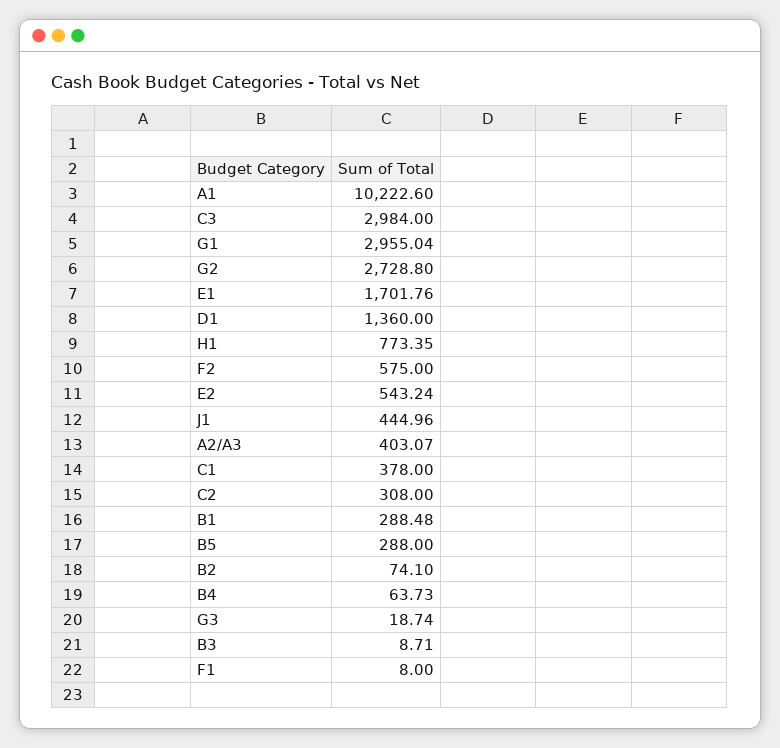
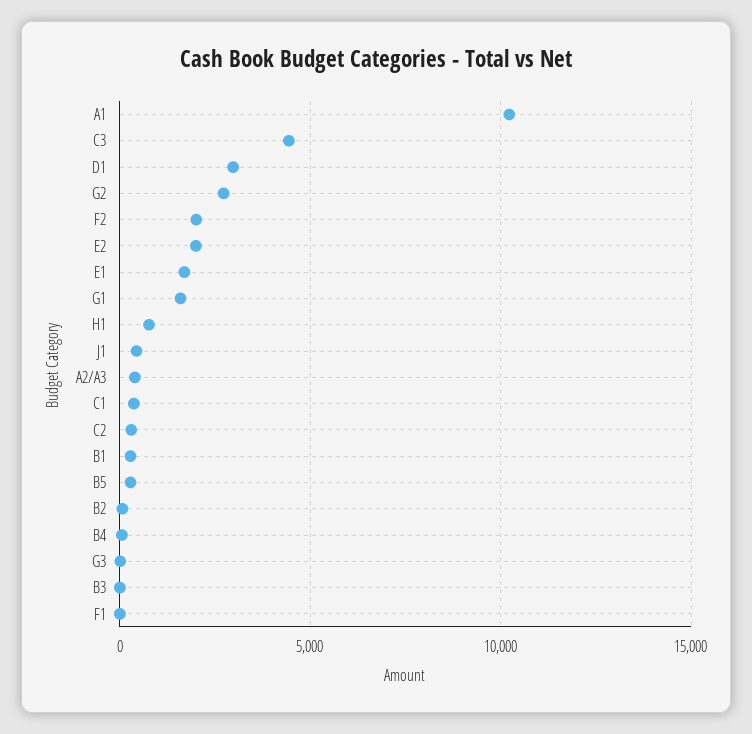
  {
    "A1": 10222.6,
-   "C3": 2984,
+   "C3": 4500,
-   "G1": 2955.04,
+   "G1": 1500,
    "G2": 2728.8,
    "E1": 1701.76,
-   "D1": 1360,
+   "D1": 3000,
    "H1": 773.35,
-   "F2": 575,
+   "F2": 2000,
-   "E2": 543.24,
+   "E2": 2000,
    "J1": 444.96,
    "A2/A3": 403.07,
    "C1": 378,
    "C2": 308,
    "B1": 288.48,
    "B5": 288,
    "B2": 74.1,
    "B4": 63.73,
    "G3": 18.74,
    "B3": 8.71,
    "F1": 8
  }

